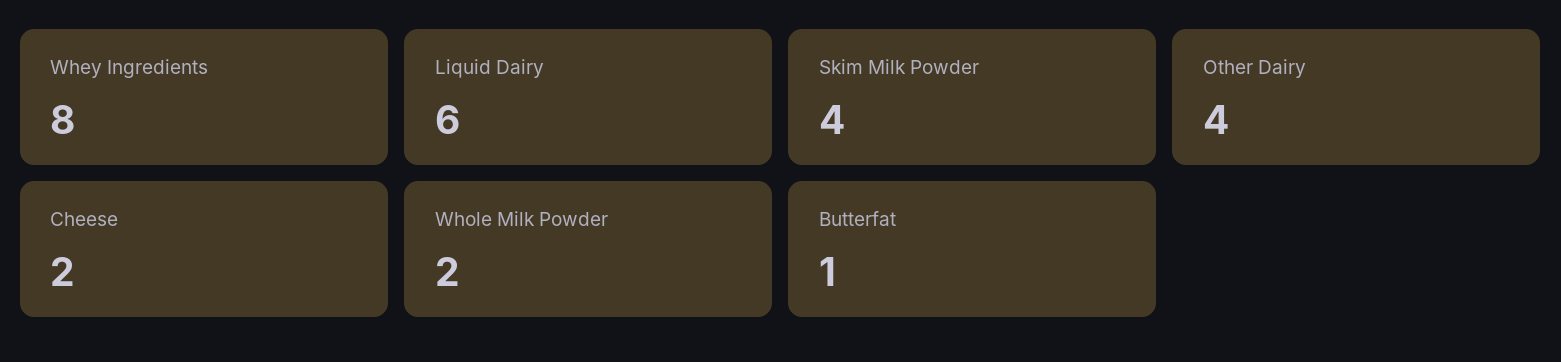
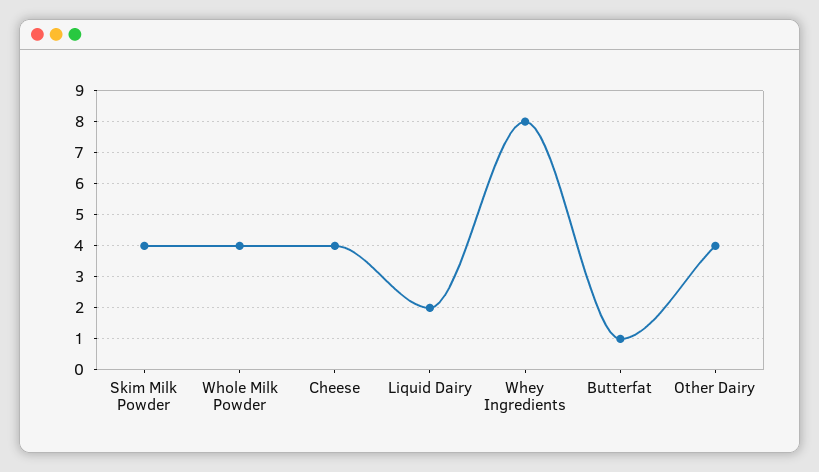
  {
    "Whey Ingredients": 8,
-   "Liquid Dairy": 6,
+   "Liquid Dairy": 2,
    "Skim Milk Powder": 4,
    "Other Dairy": 4,
-   "Cheese": 2,
+   "Cheese": 4,
-   "Whole Milk Powder": 2,
+   "Whole Milk Powder": 4,
    "Butterfat": 1
  }

